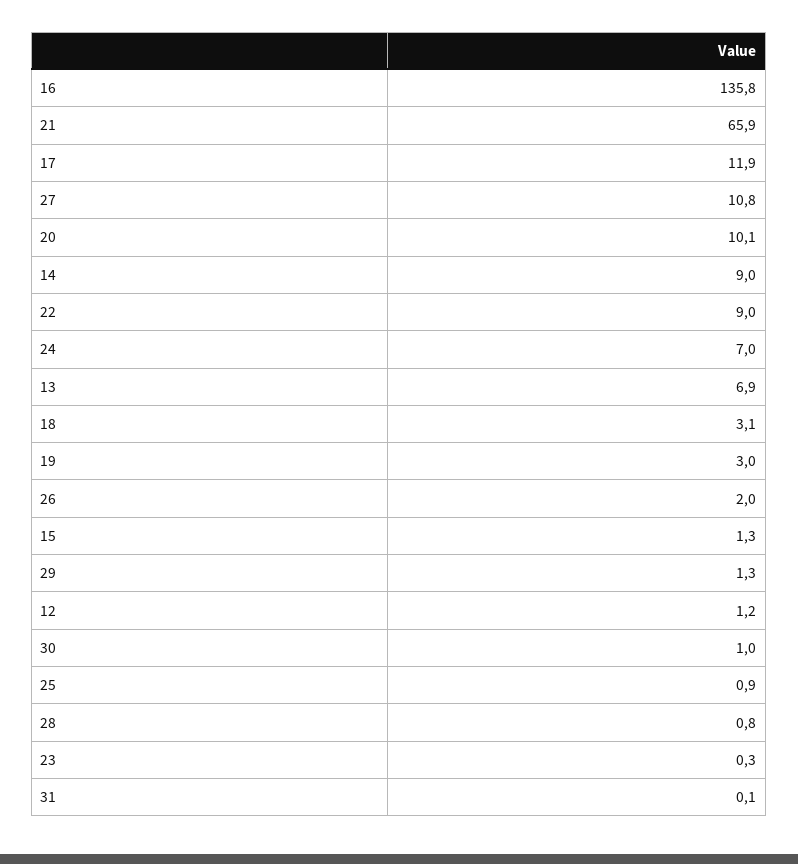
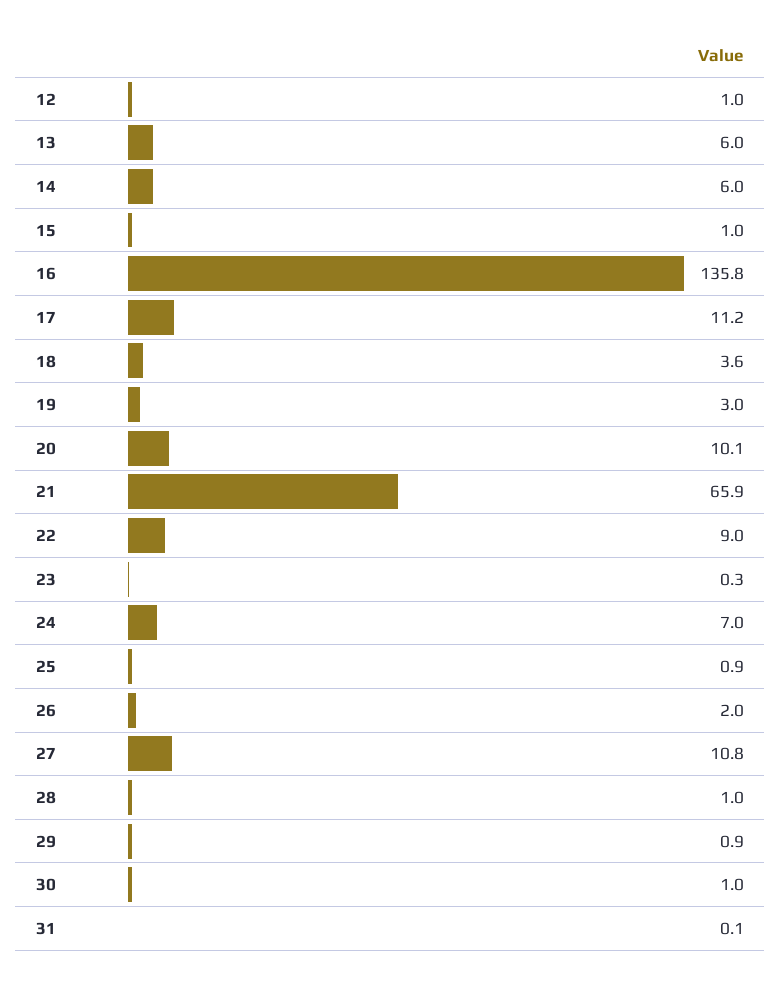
  {
    "16": 135.8,
    "21": 65.9,
-   "17": 11.9,
+   "17": 11.2,
    "27": 10.8,
    "20": 10.1,
-   "14": 9,
+   "14": 6,
    "22": 9,
    "24": 7,
-   "13": 6.9,
+   "13": 6,
-   "18": 3.1,
+   "18": 3.6,
    "19": 3,
    "26": 2,
-   "15": 1.3,
+   "15": 1,
-   "29": 1.3,
+   "29": 0.9,
-   "12": 1.2,
+   "12": 1,
    "30": 1,
    "25": 0.9,
-   "28": 0.8,
+   "28": 1,
    "23": 0.3,
    "31": 0.1
  }

